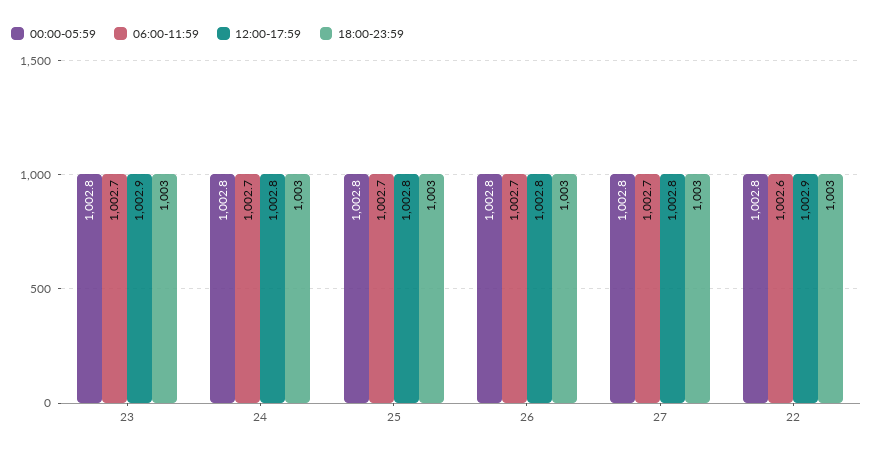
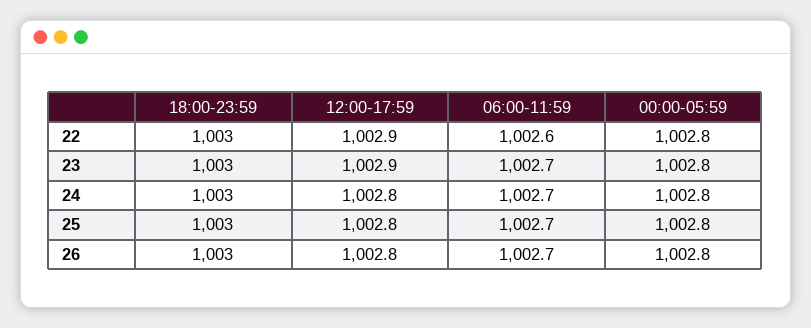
  {
    "00:00-05:59": {
      "23": 1002.8,
      "24": 1002.8,
      "25": 1002.8,
      "26": 1002.8,
-     "27": 1002.8,
      "22": 1002.8
    },
    "06:00-11:59": {
      "23": 1002.7,
      "24": 1002.7,
      "25": 1002.7,
      "26": 1002.7,
-     "27": 1002.7,
      "22": 1002.6
    },
    "12:00-17:59": {
      "23": 1002.9,
      "24": 1002.8,
      "25": 1002.8,
      "26": 1002.8,
-     "27": 1002.8,
      "22": 1002.9
    },
    "18:00-23:59": {
      "23": 1003,
      "24": 1003,
      "25": 1003,
      "26": 1003,
-     "27": 1003,
      "22": 1003
    }
  }

